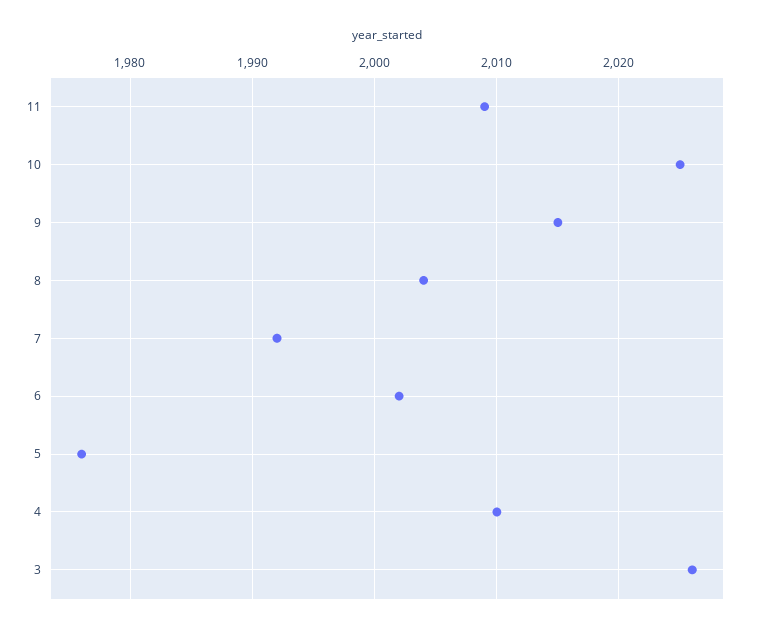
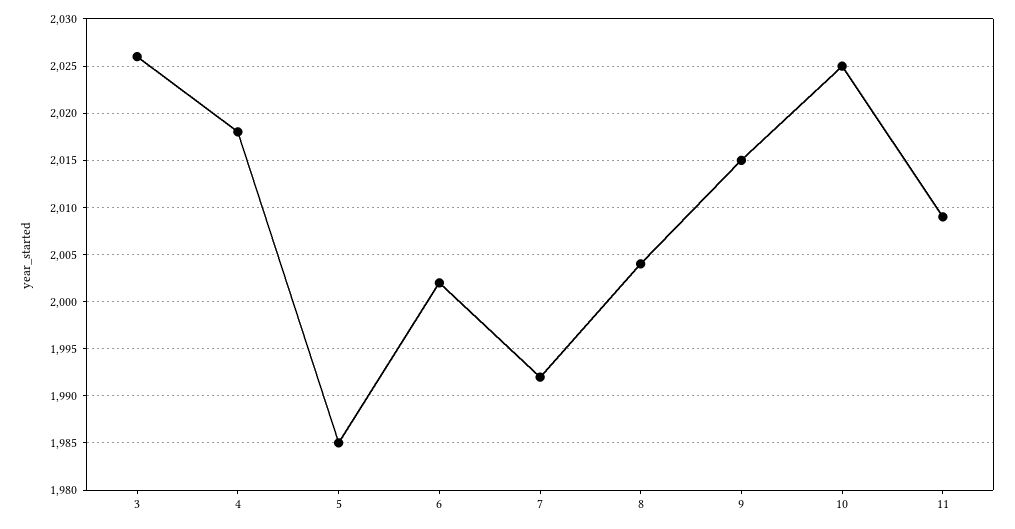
  {
    "11": 2009,
    "10": 2025,
    "9": 2015,
    "8": 2004,
    "7": 1992,
    "6": 2002,
-   "5": 1976,
+   "5": 1985,
-   "4": 2010,
+   "4": 2018,
    "3": 2026
  }

